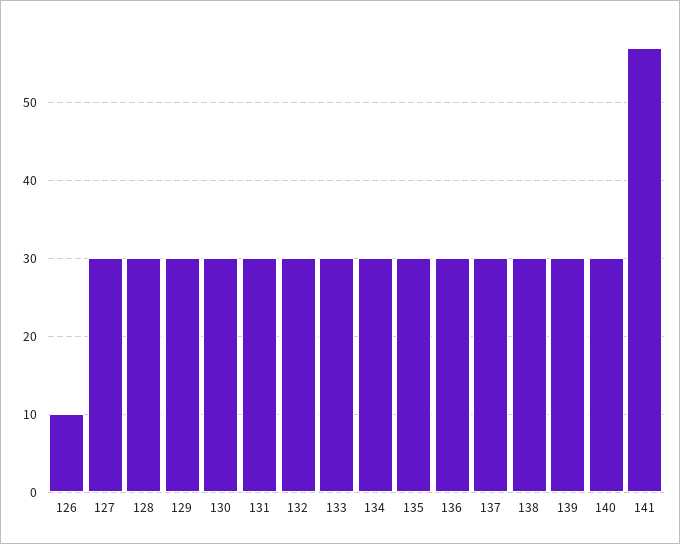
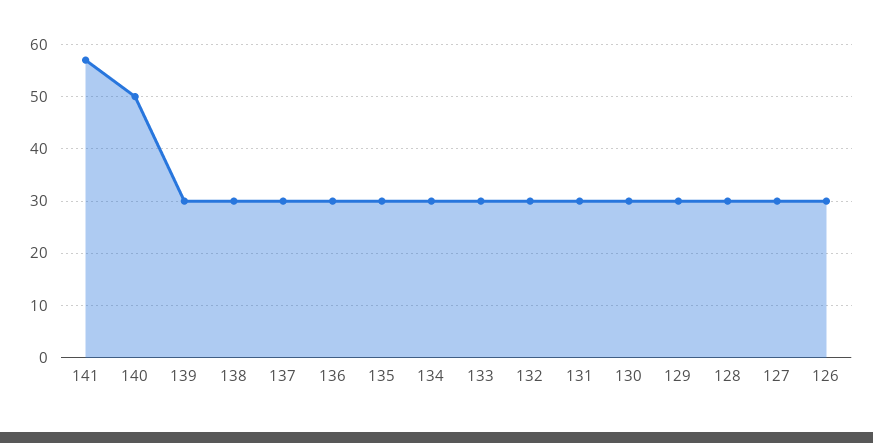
  {
-   "126": 10,
+   "126": 30,
    "127": 30,
    "128": 30,
    "129": 30,
    "130": 30,
    "131": 30,
    "132": 30,
    "133": 30,
    "134": 30,
    "135": 30,
    "136": 30,
    "137": 30,
    "138": 30,
    "139": 30,
-   "140": 30,
+   "140": 50,
    "141": 57
  }

